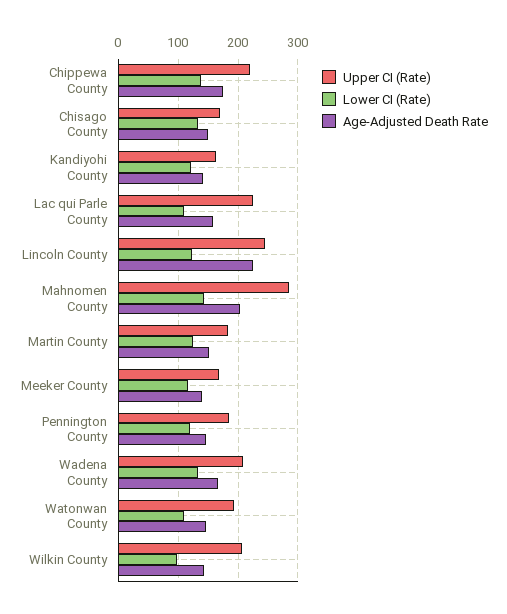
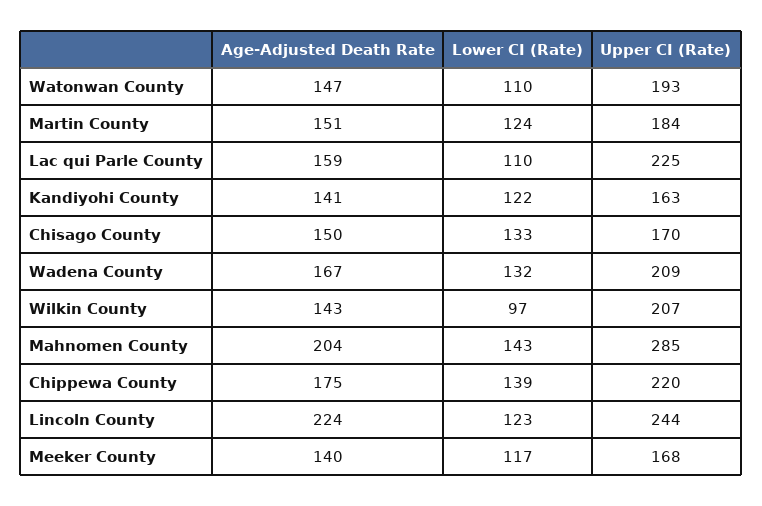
  {
    "Upper CI (Rate)": {
      "Chippewa County": 220,
      "Chisago County": 170,
      "Kandiyohi County": 163,
      "Lac qui Parle County": 225,
      "Lincoln County": 244,
      "Mahnomen County": 285,
      "Martin County": 184,
      "Meeker County": 168,
-     "Pennington County": 180,
      "Wadena County": 209,
      "Watonwan County": 193,
      "Wilkin County": 207
    },
    "Lower CI (Rate)": {
      "Chippewa County": 139,
      "Chisago County": 133,
      "Kandiyohi County": 122,
      "Lac qui Parle County": 110,
      "Lincoln County": 123,
      "Mahnomen County": 143,
      "Martin County": 124,
      "Meeker County": 117,
-     "Pennington County": 120,
      "Wadena County": 132,
      "Watonwan County": 110,
      "Wilkin County": 97
    },
    "Age-Adjusted Death Rate": {
      "Chippewa County": 175,
      "Chisago County": 150,
      "Kandiyohi County": 141,
      "Lac qui Parle County": 159,
      "Lincoln County": 224,
      "Mahnomen County": 204,
      "Martin County": 151,
      "Meeker County": 140,
-     "Pennington County": 140,
      "Wadena County": 167,
      "Watonwan County": 147,
      "Wilkin County": 143
    }
  }

